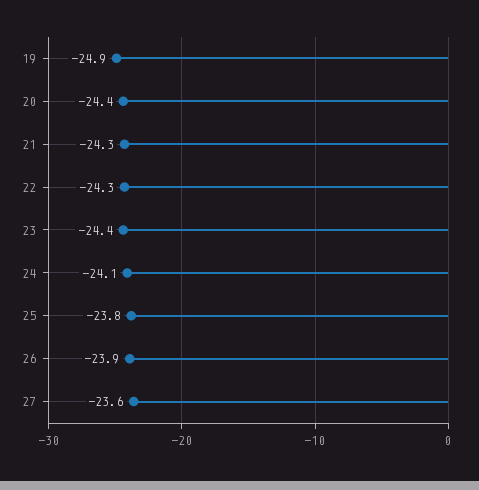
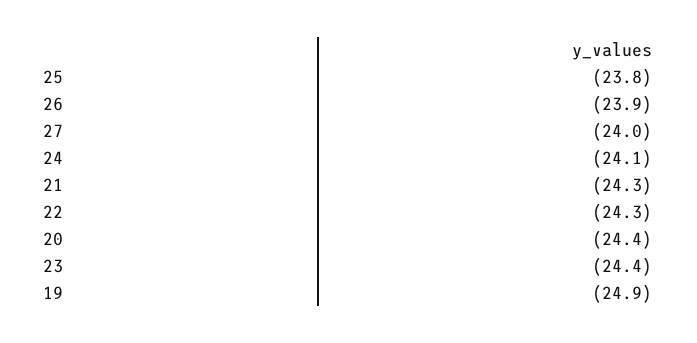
  {
    "19": -24.9,
    "20": -24.4,
    "21": -24.3,
    "22": -24.3,
    "23": -24.4,
    "24": -24.1,
    "25": -23.8,
    "26": -23.9,
-   "27": -23.6
+   "27": -24
  }

